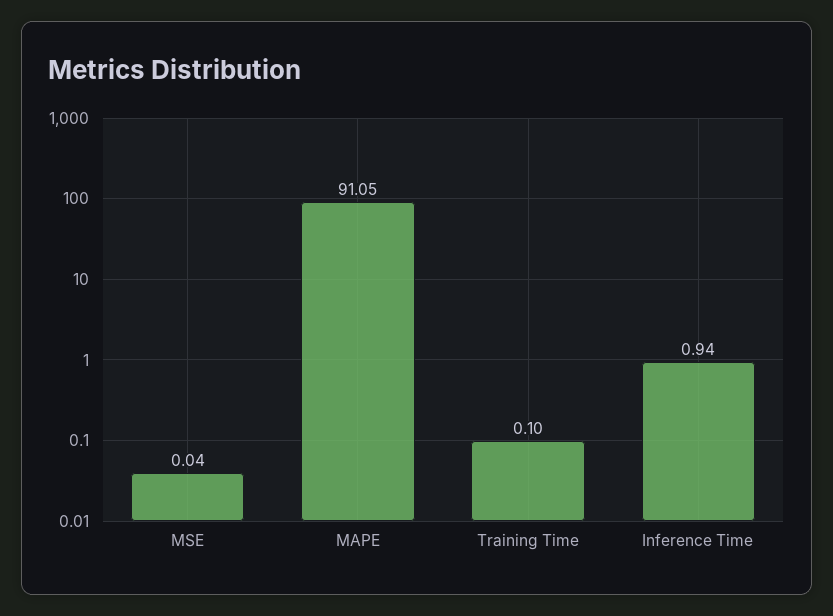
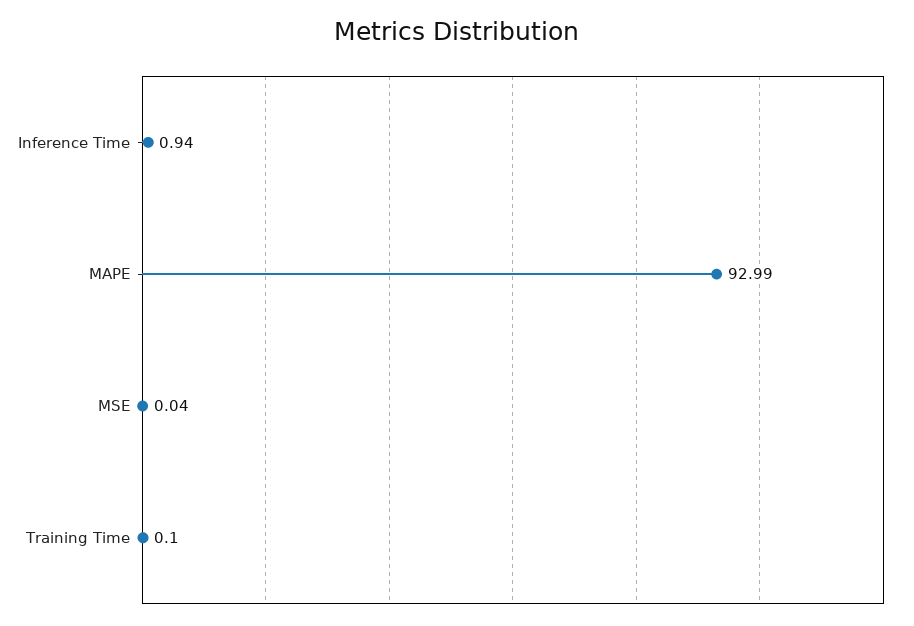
  {
    "MSE": 0.04,
-   "MAPE": 91.05,
+   "MAPE": 92.99,
    "Training Time": 0.1,
    "Inference Time": 0.94
  }

